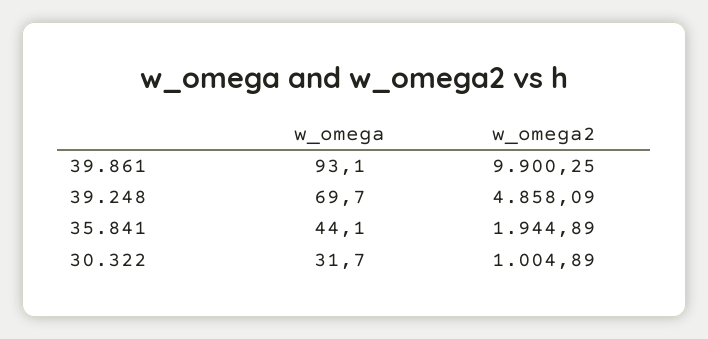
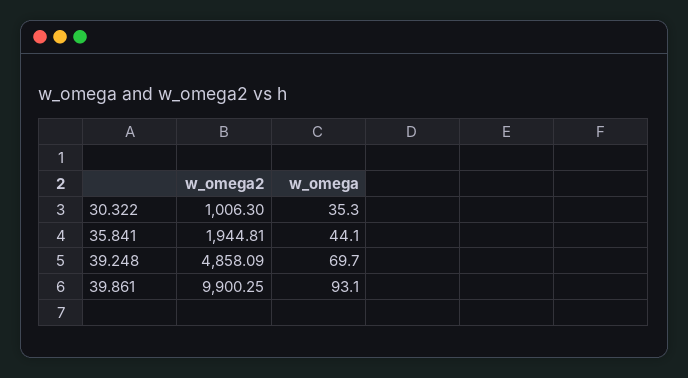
  {
    "w_omega": {
      "39.861": 93.1,
      "39.248": 69.7,
      "35.841": 44.1,
-     "30.322": 31.7
+     "30.322": 35.3
    },
    "w_omega2": {
      "39.861": 9900.25,
      "39.248": 4858.09,
-     "35.841": 1944.89,
+     "35.841": 1944.81,
-     "30.322": 1004.89
+     "30.322": 1006.3
    }
  }

